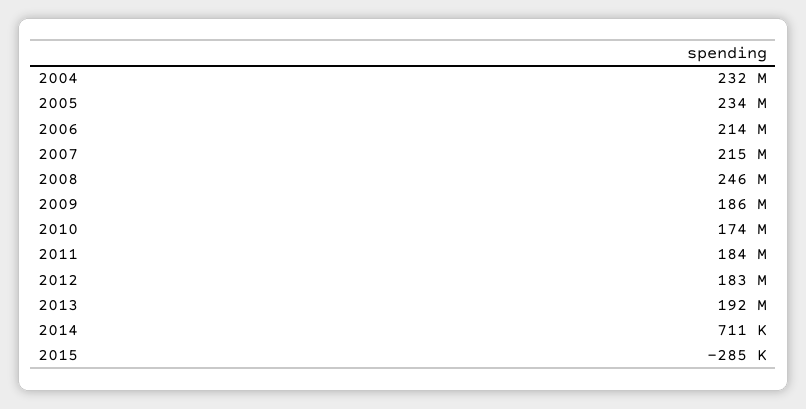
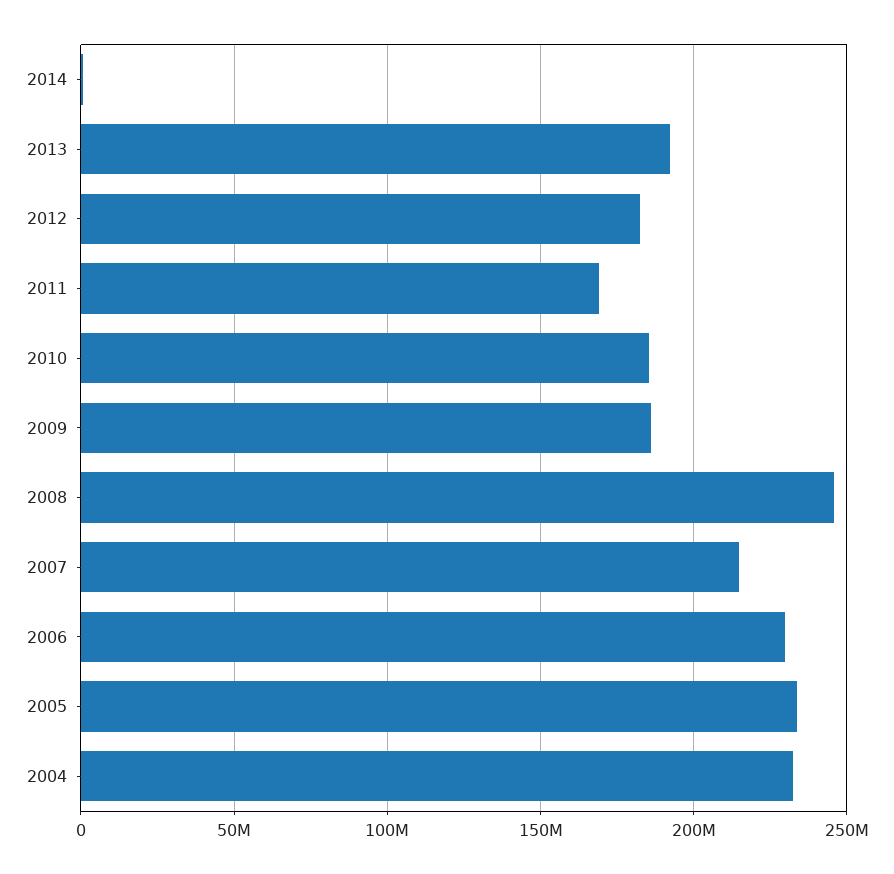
  {
    "2004": 232000000,
    "2005": 234000000,
-   "2006": 214000000,
+   "2006": 230000000,
    "2007": 215000000,
    "2008": 246000000,
    "2009": 186000000,
-   "2010": 174000000,
+   "2010": 185000000,
-   "2011": 184000000,
+   "2011": 170000000,
    "2012": 183000000,
    "2013": 192000000,
-   "2014": 711000,
+   "2014": 711000
-   "2015": -285000
  }

